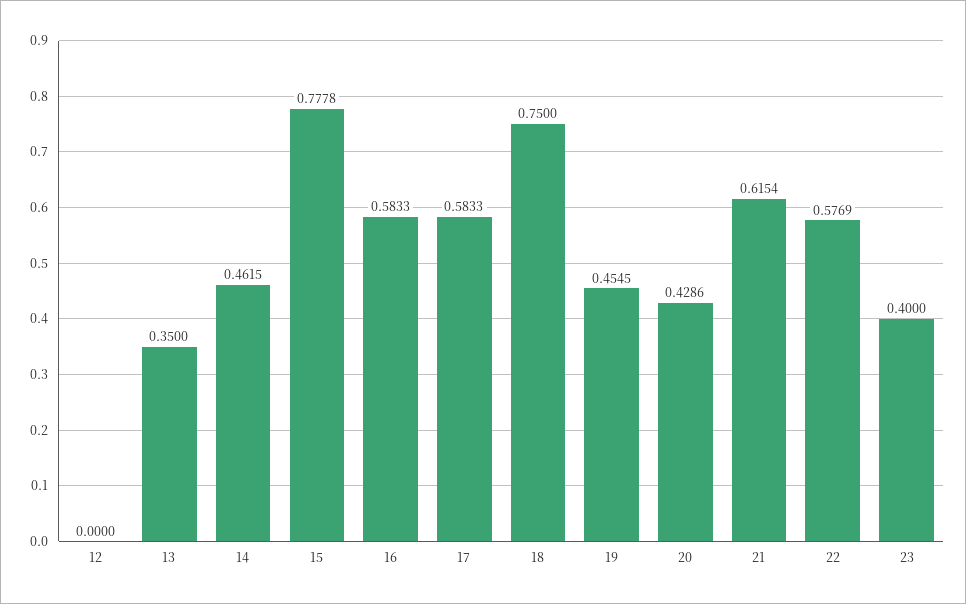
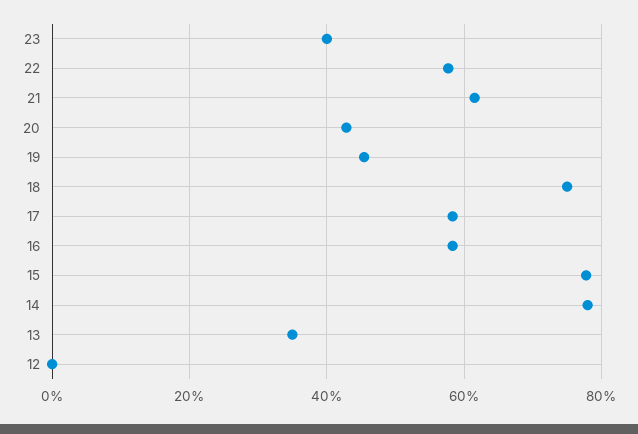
  {
    "12": 0,
    "13": 0.35,
-   "14": 0.4615,
+   "14": 0.78,
    "15": 0.7778,
    "16": 0.5833,
    "17": 0.5833,
    "18": 0.75,
    "19": 0.4545,
    "20": 0.4286,
    "21": 0.6154,
    "22": 0.5769,
    "23": 0.4
  }

